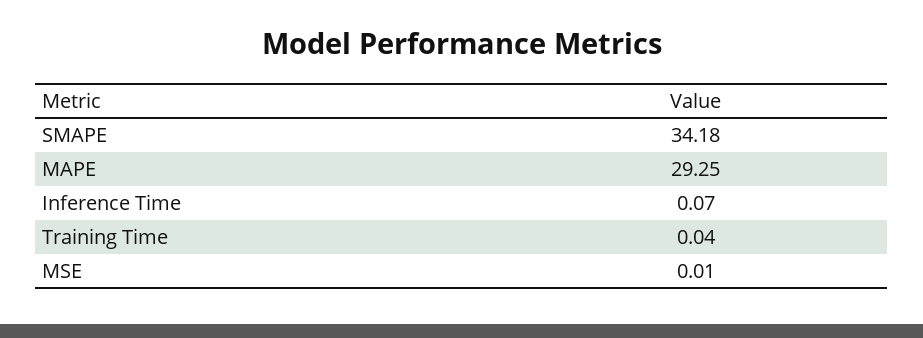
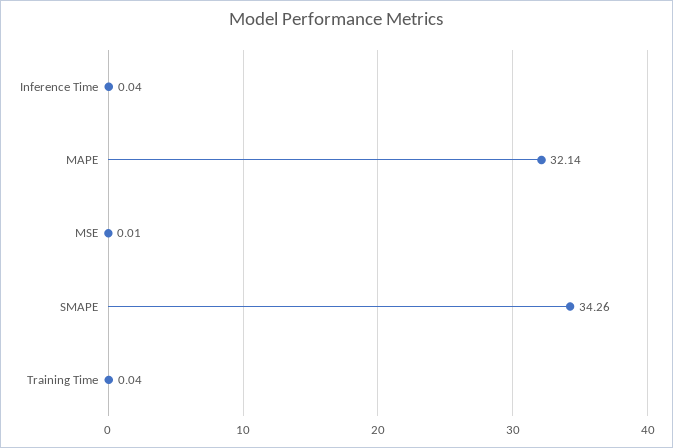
  {
-   "SMAPE": 34.18,
+   "SMAPE": 34.26,
-   "MAPE": 29.25,
+   "MAPE": 32.14,
-   "Inference Time": 0.07,
+   "Inference Time": 0.04,
    "Training Time": 0.04,
    "MSE": 0.01
  }

